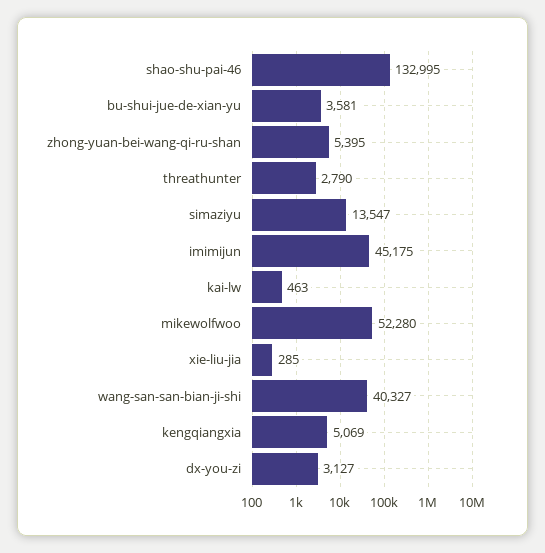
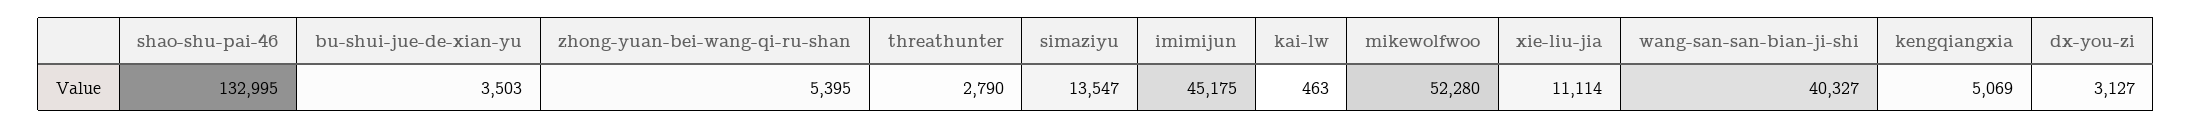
  {
    "shao-shu-pai-46": 132995,
-   "bu-shui-jue-de-xian-yu": 3581,
+   "bu-shui-jue-de-xian-yu": 3503,
    "zhong-yuan-bei-wang-qi-ru-shan": 5395,
    "threathunter": 2790,
    "simaziyu": 13547,
    "imimijun": 45175,
    "kai-lw": 463,
    "mikewolfwoo": 52280,
-   "xie-liu-jia": 285,
+   "xie-liu-jia": 11114,
    "wang-san-san-bian-ji-shi": 40327,
    "kengqiangxia": 5069,
    "dx-you-zi": 3127
  }

